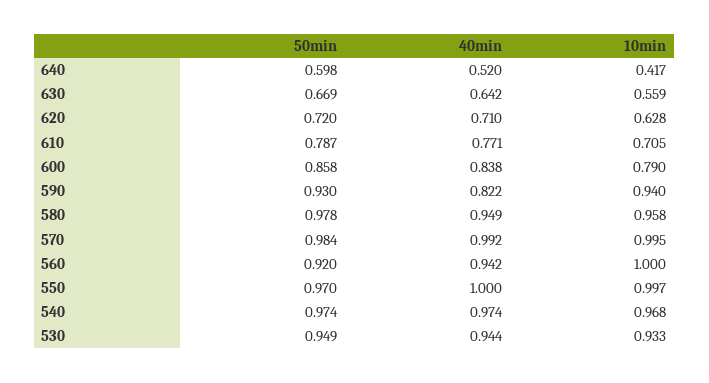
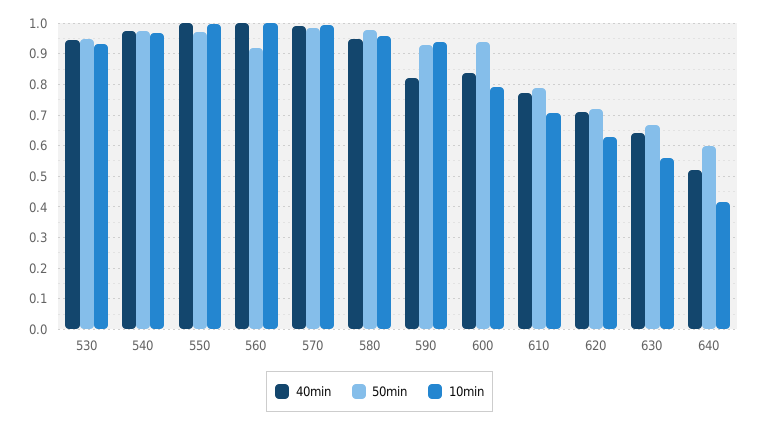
  {
    "50min": {
      "640": 0.598,
      "630": 0.669,
      "620": 0.72,
      "610": 0.787,
-     "600": 0.858,
+     "600": 0.94,
      "590": 0.93,
      "580": 0.978,
      "570": 0.984,
      "560": 0.92,
      "550": 0.97,
      "540": 0.974,
      "530": 0.949
    },
    "40min": {
      "640": 0.52,
      "630": 0.642,
      "620": 0.71,
      "610": 0.771,
      "600": 0.838,
      "590": 0.822,
      "580": 0.949,
      "570": 0.992,
-     "560": 0.942,
+     "560": 1,
      "550": 1,
      "540": 0.974,
      "530": 0.944
    },
    "10min": {
      "640": 0.417,
      "630": 0.559,
      "620": 0.628,
      "610": 0.705,
      "600": 0.79,
      "590": 0.94,
      "580": 0.958,
      "570": 0.995,
      "560": 1,
      "550": 0.997,
      "540": 0.968,
      "530": 0.933
    }
  }

